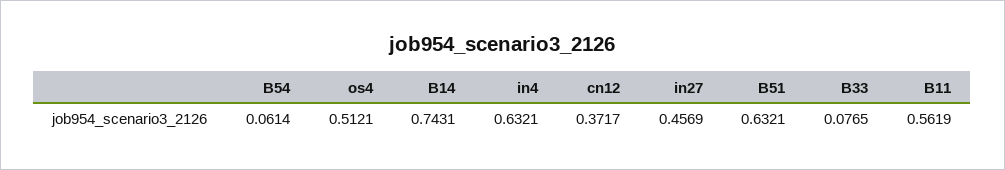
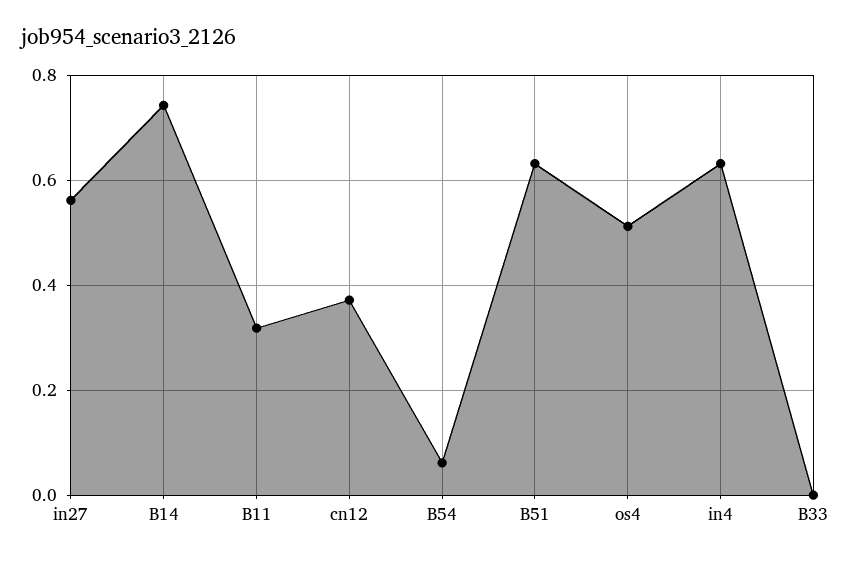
  {
    "B54": 0.0614,
    "os4": 0.5121,
    "B14": 0.7431,
    "in4": 0.6321,
    "cn12": 0.3717,
-   "in27": 0.4569,
+   "in27": 0.56,
    "B51": 0.6321,
-   "B33": 0.0765,
+   "B33": 0,
-   "B11": 0.5619
+   "B11": 0.32
  }

